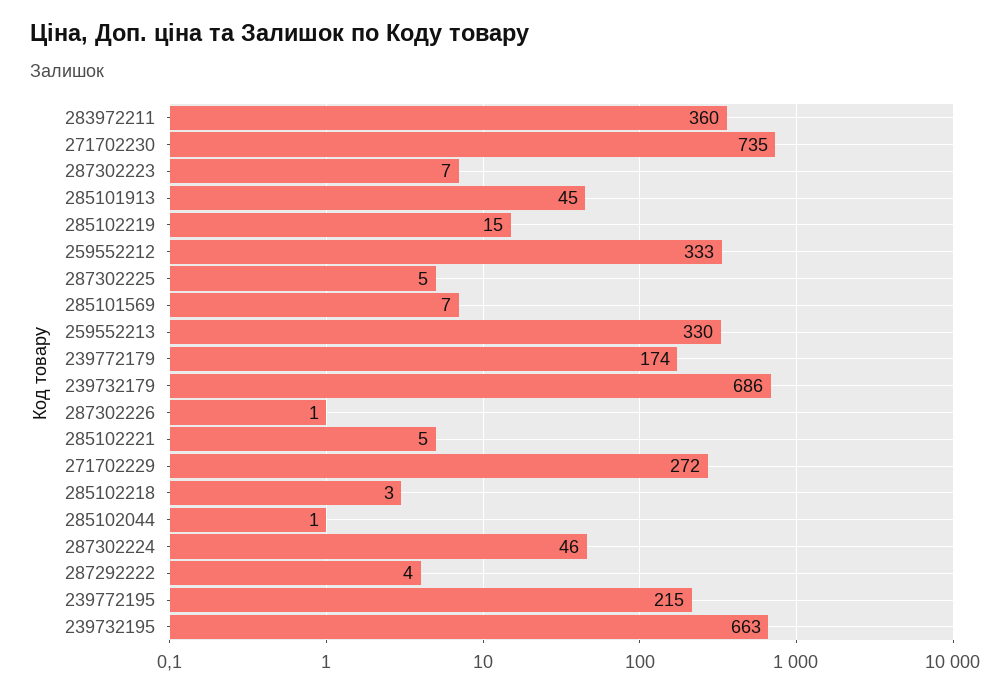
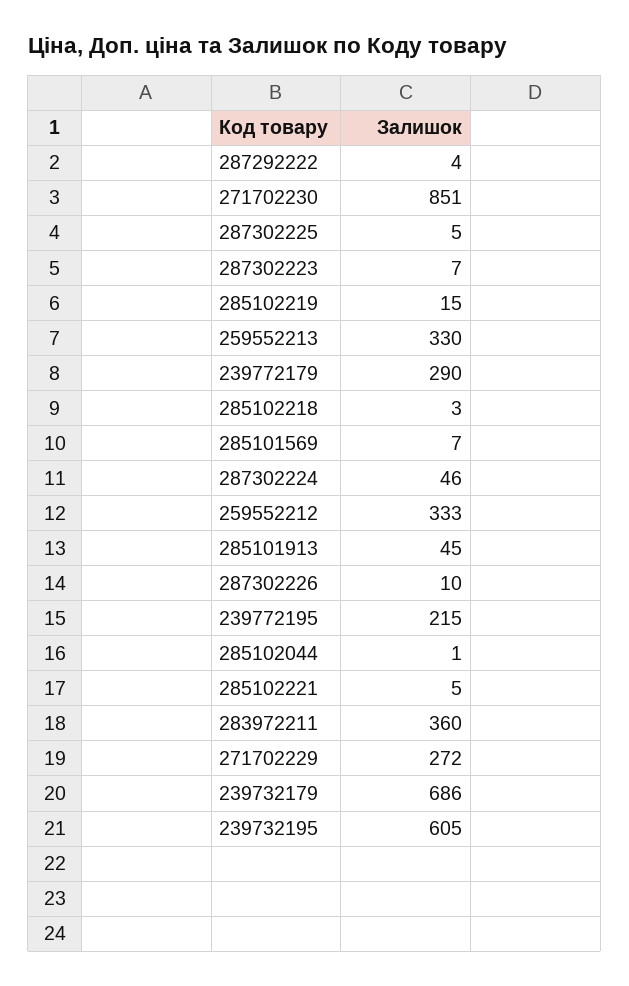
  {
    "283972211": 360,
-   "271702230": 735,
+   "271702230": 851,
    "287302223": 7,
    "285101913": 45,
    "285102219": 15,
    "259552212": 333,
    "287302225": 5,
    "285101569": 7,
    "259552213": 330,
-   "239772179": 174,
+   "239772179": 290,
    "239732179": 686,
-   "287302226": 1,
+   "287302226": 10,
    "285102221": 5,
    "271702229": 272,
    "285102218": 3,
    "285102044": 1,
    "287302224": 46,
    "287292222": 4,
    "239772195": 215,
-   "239732195": 663
+   "239732195": 605
  }

